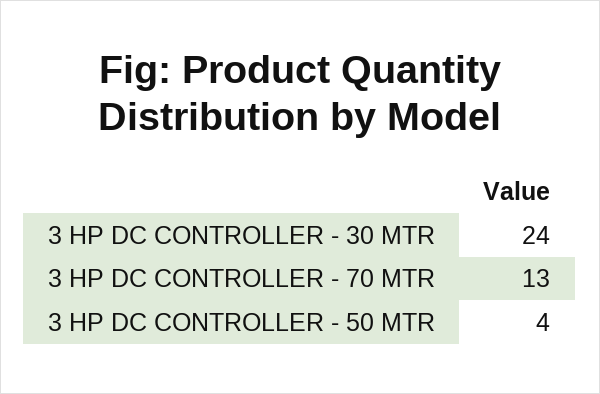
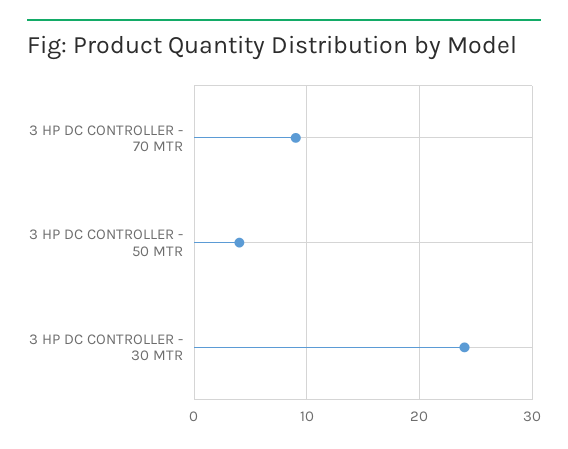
  {
    "3 HP DC CONTROLLER - 30 MTR": 24,
-   "3 HP DC CONTROLLER - 70 MTR": 13,
+   "3 HP DC CONTROLLER - 70 MTR": 9,
    "3 HP DC CONTROLLER - 50 MTR": 4
  }

